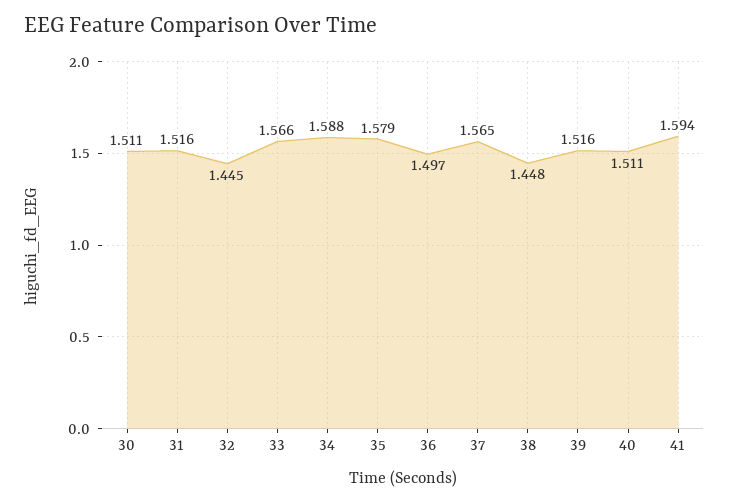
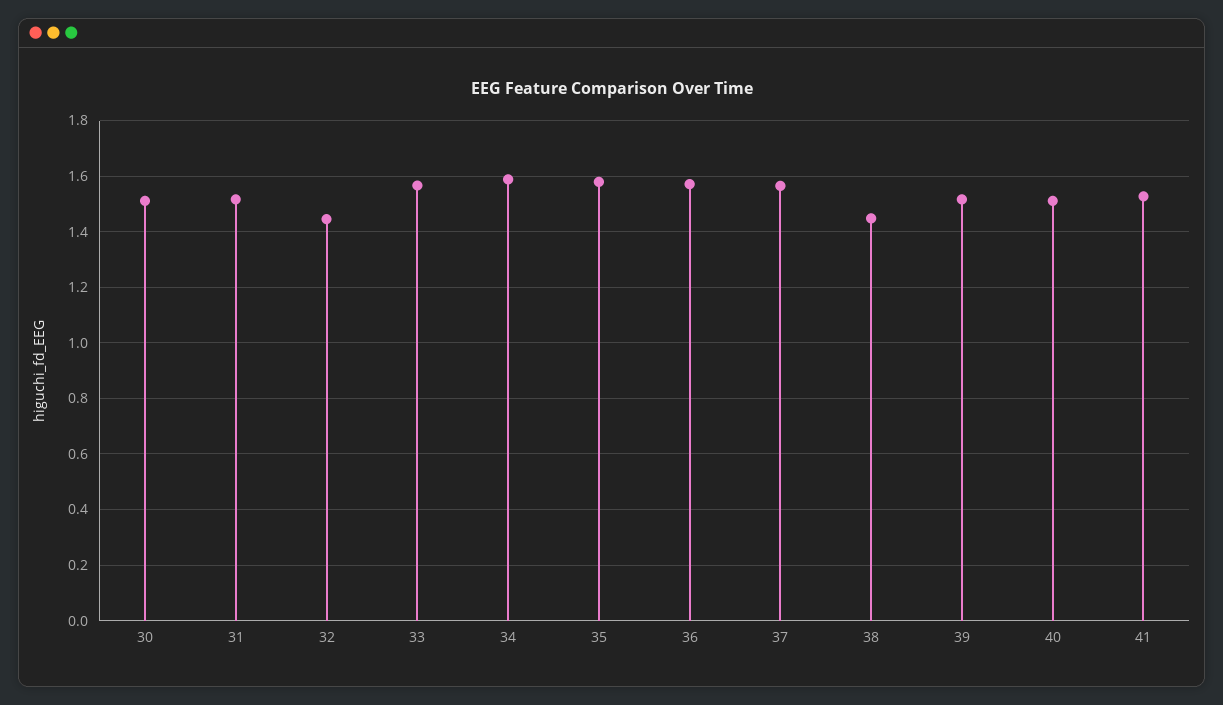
  {
    "30": 1.511,
    "31": 1.516,
    "32": 1.445,
    "33": 1.566,
    "34": 1.588,
    "35": 1.579,
-   "36": 1.497,
+   "36": 1.575,
    "37": 1.565,
    "38": 1.448,
    "39": 1.516,
    "40": 1.511,
-   "41": 1.594
+   "41": 1.525
  }

